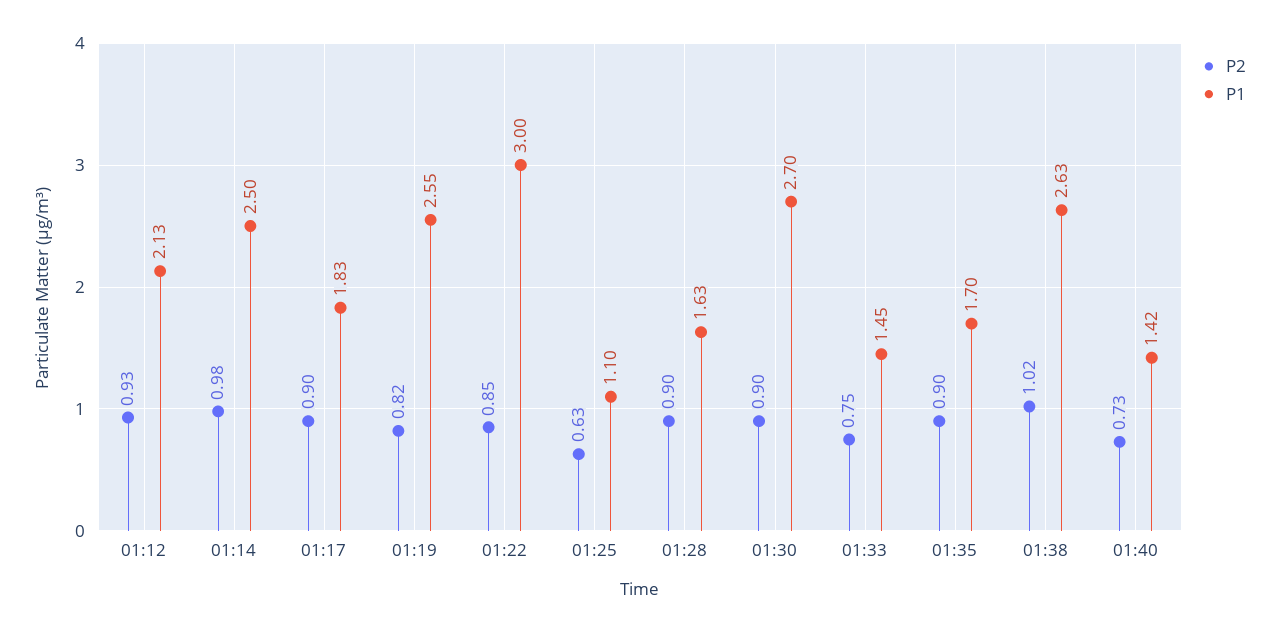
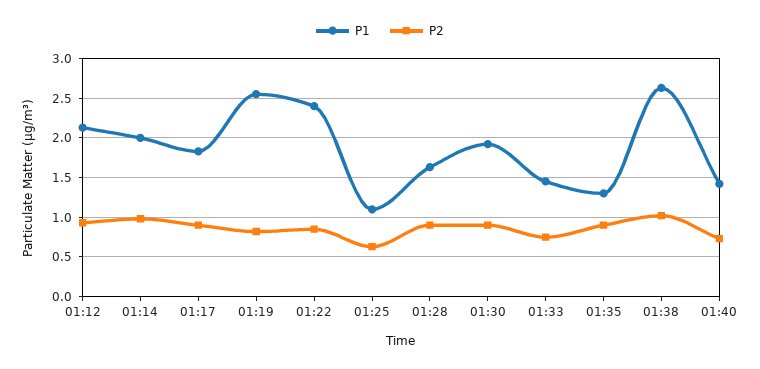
  {
    "P2": {
      "01:12": 0.93,
      "01:14": 0.98,
      "01:17": 0.9,
      "01:19": 0.82,
      "01:22": 0.85,
      "01:25": 0.63,
      "01:28": 0.9,
      "01:30": 0.9,
      "01:33": 0.75,
      "01:35": 0.9,
      "01:38": 1.02,
      "01:40": 0.73
    },
    "P1": {
      "01:12": 2.13,
-     "01:14": 2.5,
+     "01:14": 2,
      "01:17": 1.83,
      "01:19": 2.55,
-     "01:22": 3,
+     "01:22": 2.4,
      "01:25": 1.1,
      "01:28": 1.63,
-     "01:30": 2.7,
+     "01:30": 1.9,
      "01:33": 1.45,
-     "01:35": 1.7,
+     "01:35": 1.3,
      "01:38": 2.63,
      "01:40": 1.42
    }
  }

